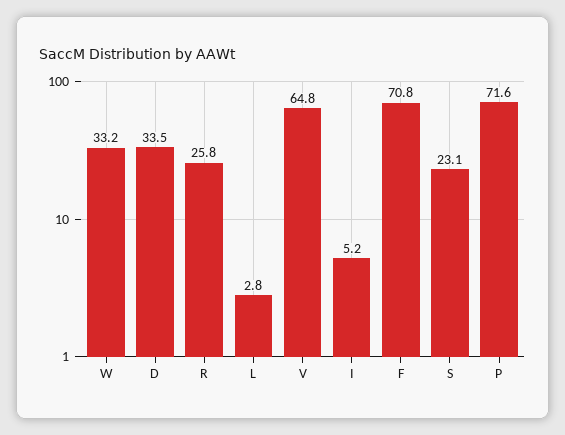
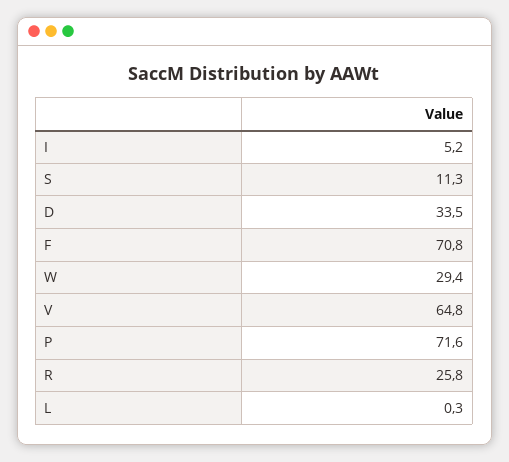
  {
-   "W": 33.2,
+   "W": 29.4,
    "D": 33.5,
    "R": 25.8,
-   "L": 2.8,
+   "L": 0.3,
    "V": 64.8,
    "I": 5.2,
    "F": 70.8,
-   "S": 23.1,
+   "S": 11.3,
    "P": 71.6
  }

